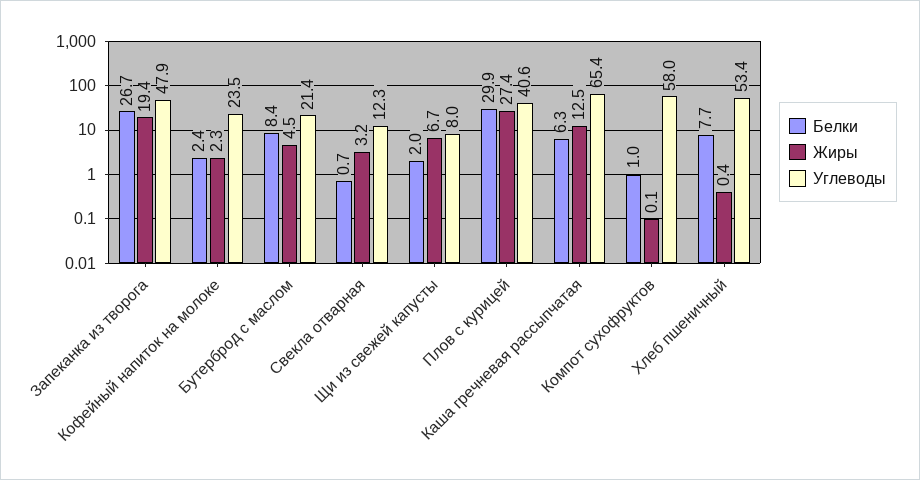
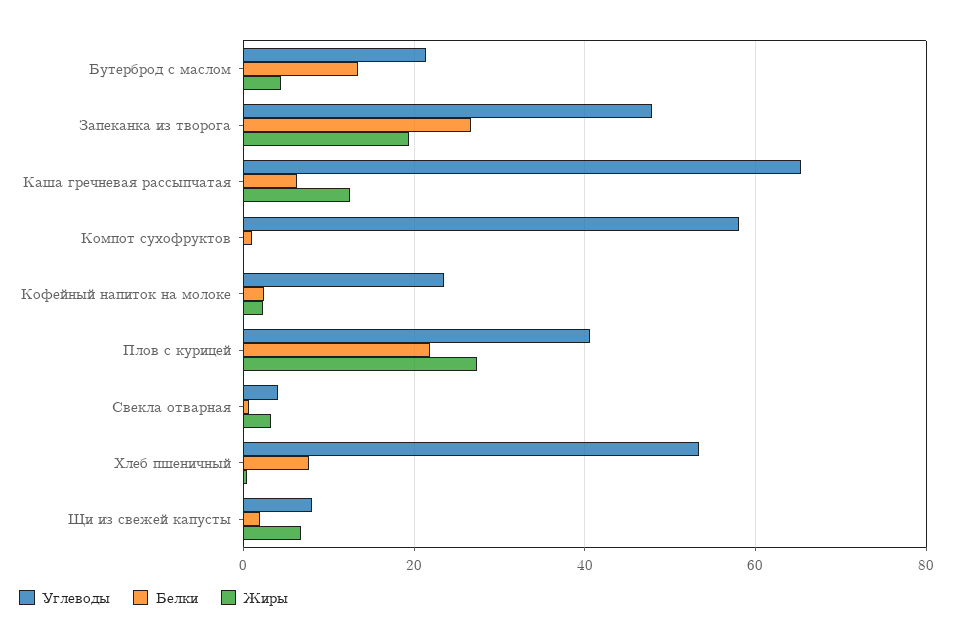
  {
    "Белки": {
      "Запеканка из творога": 26.7,
      "Кофейный напиток на молоке": 2.4,
-     "Бутерброд с маслом": 8.4,
+     "Бутерброд с маслом": 14,
      "Свекла отварная": 0.7,
      "Щи из свежей капусты": 2,
-     "Плов с курицей": 29.9,
+     "Плов с курицей": 22,
      "Каша гречневая рассыпчатая": 6.3,
      "Компот сухофруктов": 1,
      "Хлеб пшеничный": 7.7
    },
    "Жиры": {
      "Запеканка из творога": 19.4,
      "Кофейный напиток на молоке": 2.3,
      "Бутерброд с маслом": 4.5,
      "Свекла отварная": 3.2,
      "Щи из свежей капусты": 6.7,
      "Плов с курицей": 27.4,
      "Каша гречневая рассыпчатая": 12.5,
      "Компот сухофруктов": 0.1,
      "Хлеб пшеничный": 0.4
    },
    "Углеводы": {
      "Запеканка из творога": 47.9,
      "Кофейный напиток на молоке": 23.5,
      "Бутерброд с маслом": 21.4,
-     "Свекла отварная": 12.3,
+     "Свекла отварная": 4,
      "Щи из свежей капусты": 8,
      "Плов с курицей": 40.6,
      "Каша гречневая рассыпчатая": 65.4,
      "Компот сухофруктов": 58,
      "Хлеб пшеничный": 53.4
    }
  }

